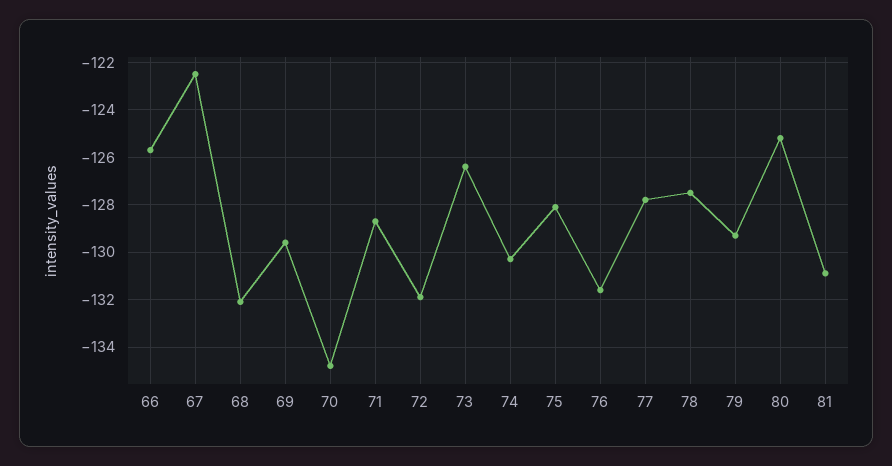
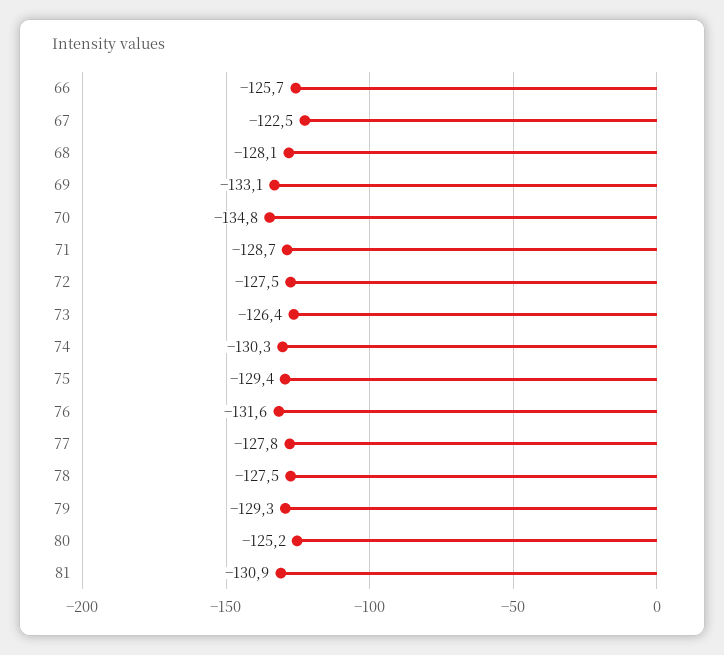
  {
    "66": -125.7,
    "67": -122.5,
-   "68": -132,
+   "68": -128.1,
-   "69": -129.5,
+   "69": -133.1,
    "70": -134.8,
    "71": -128.7,
-   "72": -132,
+   "72": -127.5,
    "73": -126.4,
    "74": -130.3,
-   "75": -128,
+   "75": -129.4,
    "76": -131.6,
    "77": -127.8,
    "78": -127.5,
    "79": -129.3,
    "80": -125.2,
    "81": -130.9
  }

